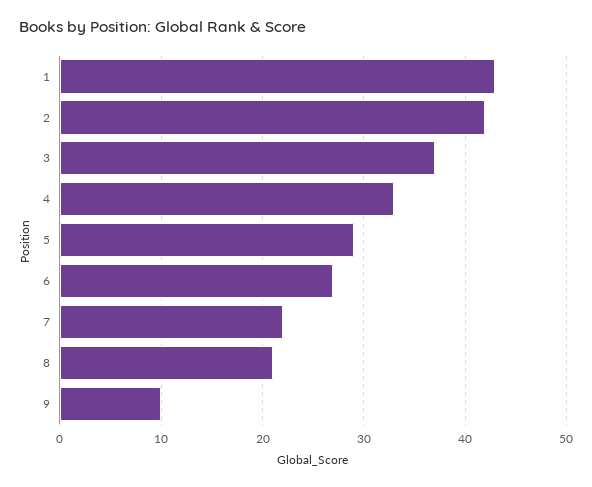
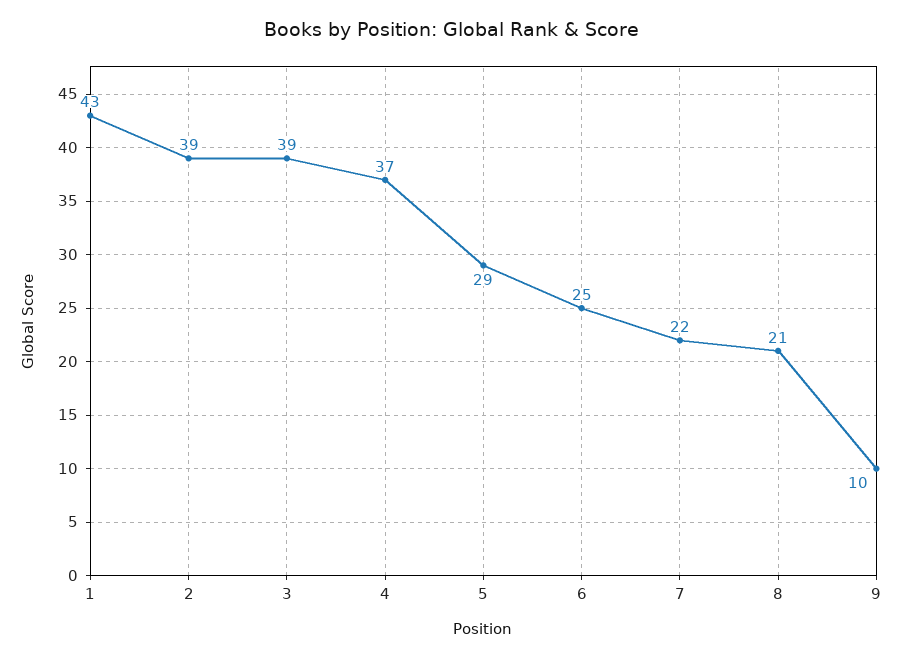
  {
    "1": 43,
-   "2": 42,
+   "2": 39,
-   "3": 37,
+   "3": 39,
-   "4": 33,
+   "4": 37,
    "5": 29,
-   "6": 27,
+   "6": 25,
    "7": 22,
    "8": 21,
    "9": 10
  }

